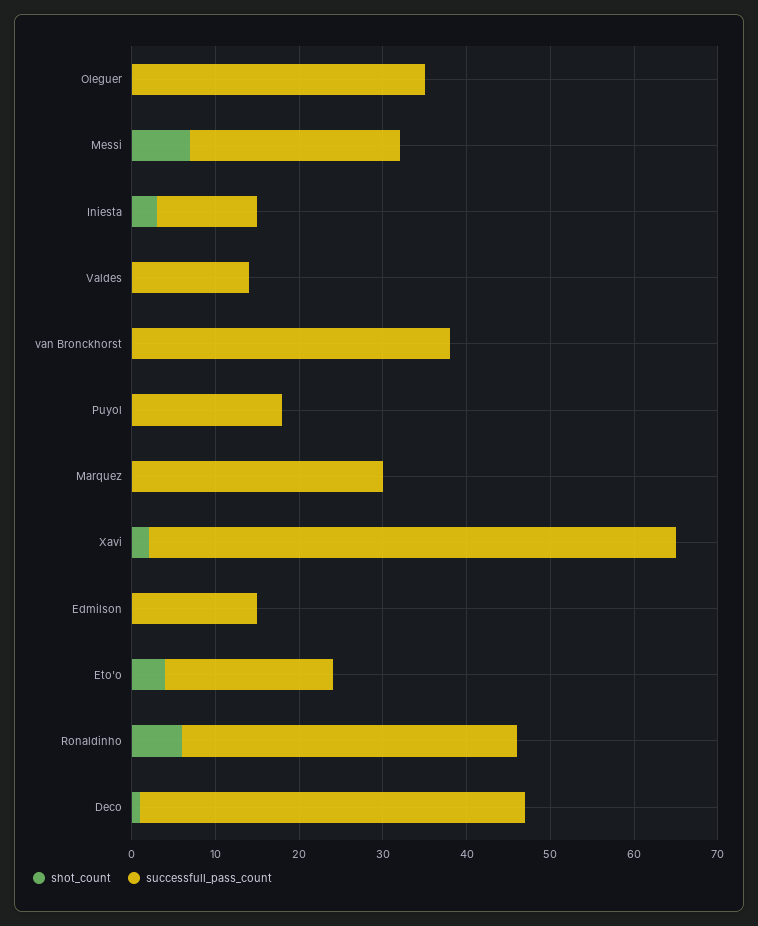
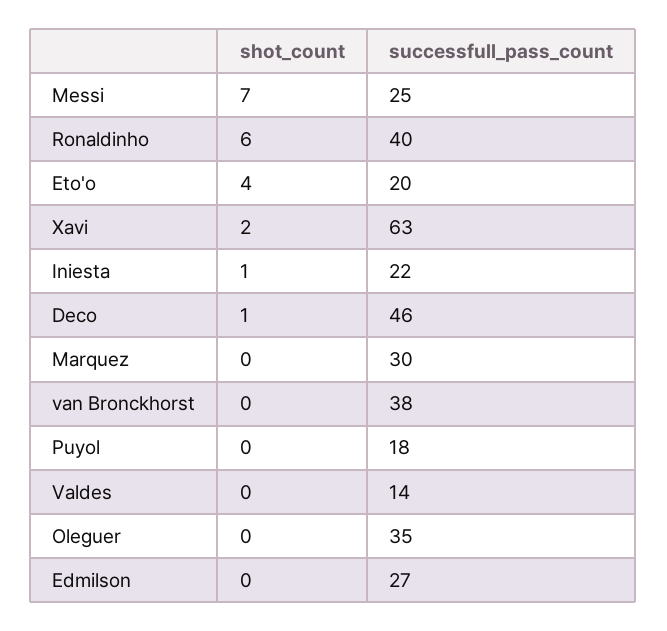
  {
    "shot_count": {
      "Oleguer": 0,
      "Messi": 7,
-     "Iniesta": 3,
+     "Iniesta": 1,
      "Valdes": 0,
      "van Bronckhorst": 0,
      "Puyol": 0,
      "Marquez": 0,
      "Xavi": 2,
      "Edmilson": 0,
      "Eto'o": 4,
      "Ronaldinho": 6,
      "Deco": 1
    },
    "successfull_pass_count": {
      "Oleguer": 35,
      "Messi": 25,
-     "Iniesta": 12,
+     "Iniesta": 22,
      "Valdes": 14,
      "van Bronckhorst": 38,
      "Puyol": 18,
      "Marquez": 30,
      "Xavi": 63,
-     "Edmilson": 15,
+     "Edmilson": 27,
      "Eto'o": 20,
      "Ronaldinho": 40,
      "Deco": 46
    }
  }

